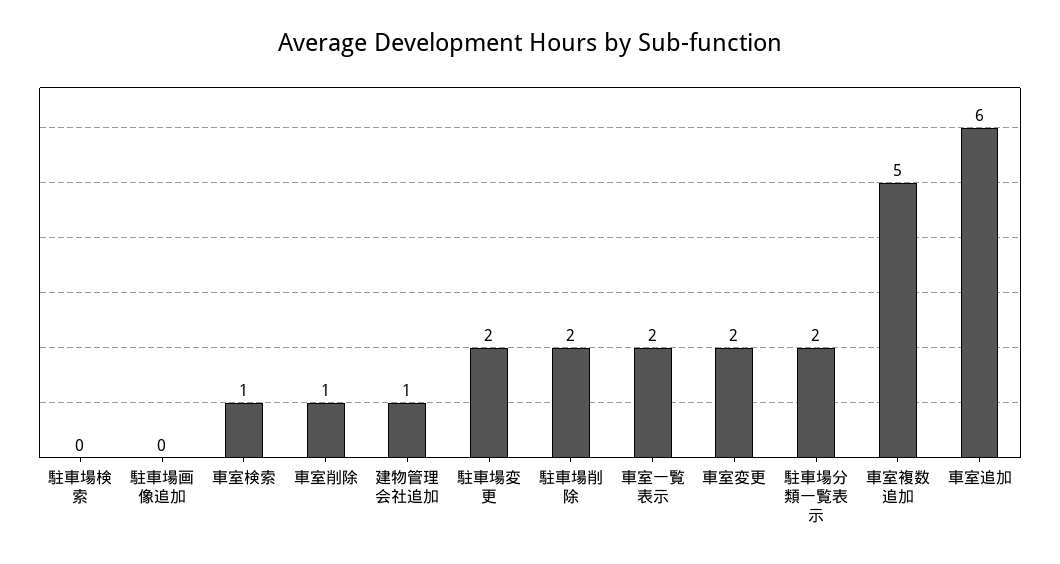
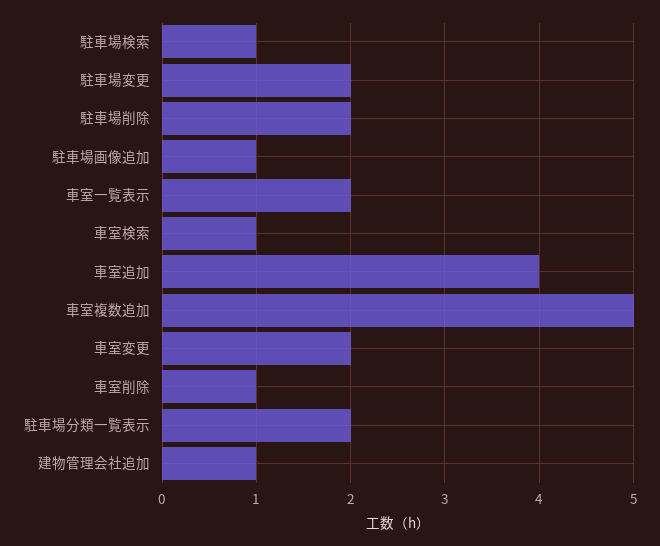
  {
-   "駐車場検索": 0,
+   "駐車場検索": 1,
-   "駐車場画像追加": 0,
+   "駐車場画像追加": 1,
    "車室検索": 1,
    "車室削除": 1,
    "建物管理会社追加": 1,
    "駐車場変更": 2,
    "駐車場削除": 2,
    "車室一覧表示": 2,
    "車室変更": 2,
    "駐車場分類一覧表示": 2,
    "車室複数追加": 5,
-   "車室追加": 6
+   "車室追加": 4
  }

